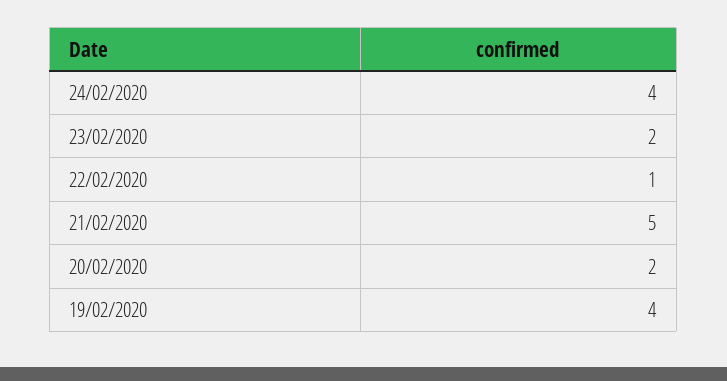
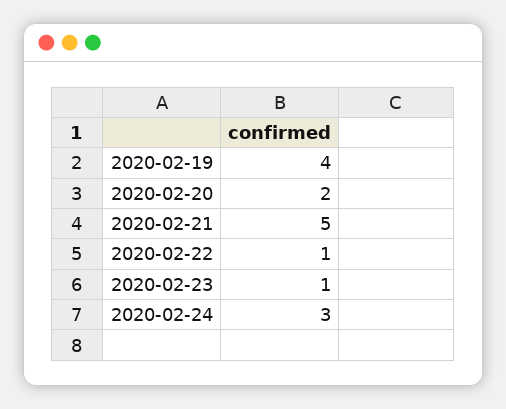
  {
-   "24/02/2020": 4,
+   "24/02/2020": 3,
-   "23/02/2020": 2,
+   "23/02/2020": 1,
    "22/02/2020": 1,
    "21/02/2020": 5,
    "20/02/2020": 2,
    "19/02/2020": 4
  }

